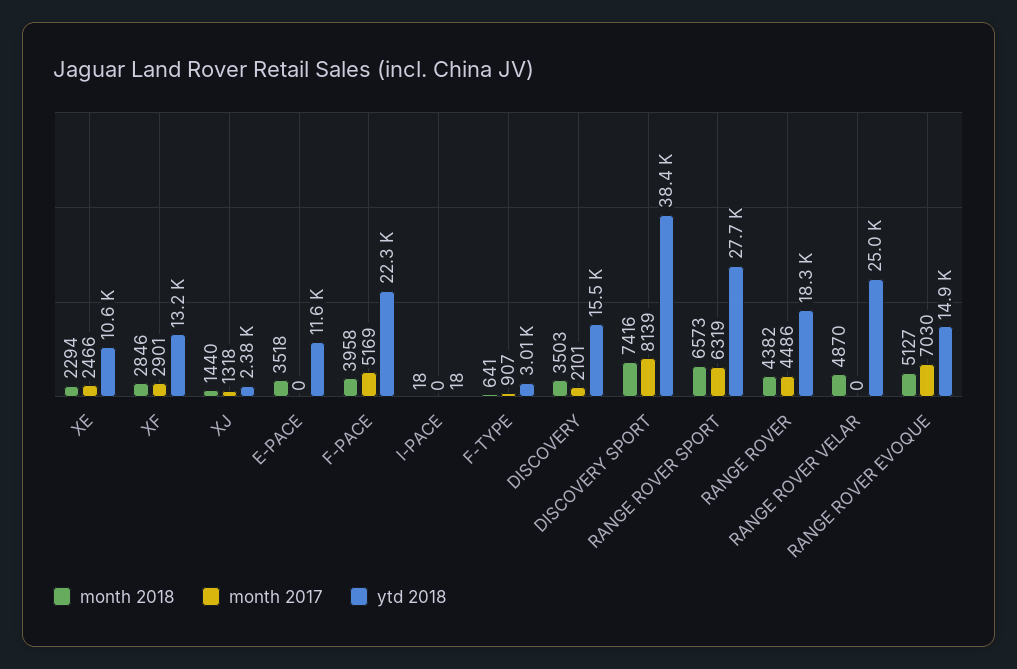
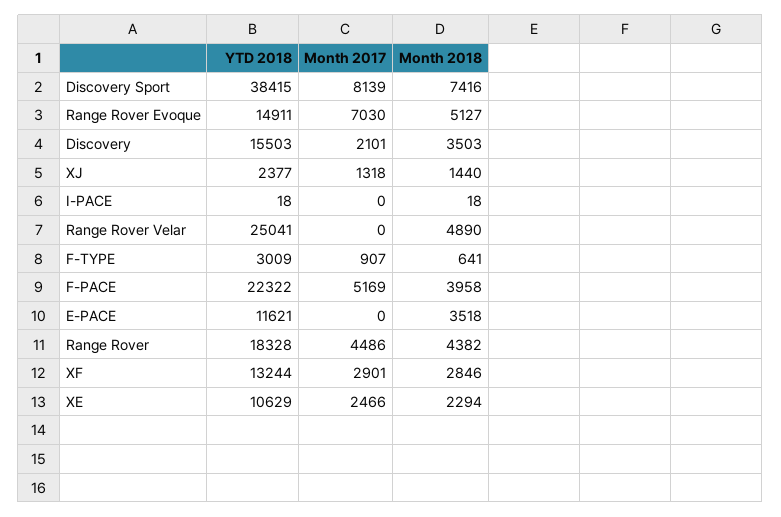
  {
    "month 2018": {
      "XE": 2294,
      "XF": 2846,
      "XJ": 1440,
      "E-PACE": 3518,
      "F-PACE": 3958,
      "I-PACE": 18,
      "F-TYPE": 641,
      "DISCOVERY": 3503,
      "DISCOVERY SPORT": 7416,
-     "RANGE ROVER SPORT": 6573,
      "RANGE ROVER": 4382,
-     "RANGE ROVER VELAR": 4870,
+     "RANGE ROVER VELAR": 4890,
      "RANGE ROVER EVOQUE": 5127
    },
    "month 2017": {
      "XE": 2466,
      "XF": 2901,
      "XJ": 1318,
      "E-PACE": 0,
      "F-PACE": 5169,
      "I-PACE": 0,
      "F-TYPE": 907,
      "DISCOVERY": 2101,
      "DISCOVERY SPORT": 8139,
-     "RANGE ROVER SPORT": 6319,
      "RANGE ROVER": 4486,
      "RANGE ROVER VELAR": 0,
      "RANGE ROVER EVOQUE": 7030
    },
    "ytd 2018": {
      "XE": 10629,
      "XF": 13244,
      "XJ": 2377,
      "E-PACE": 11621,
      "F-PACE": 22322,
      "I-PACE": 18,
      "F-TYPE": 3009,
      "DISCOVERY": 15503,
      "DISCOVERY SPORT": 38415,
-     "RANGE ROVER SPORT": 27700,
      "RANGE ROVER": 18328,
      "RANGE ROVER VELAR": 25041,
      "RANGE ROVER EVOQUE": 14911
    }
  }

